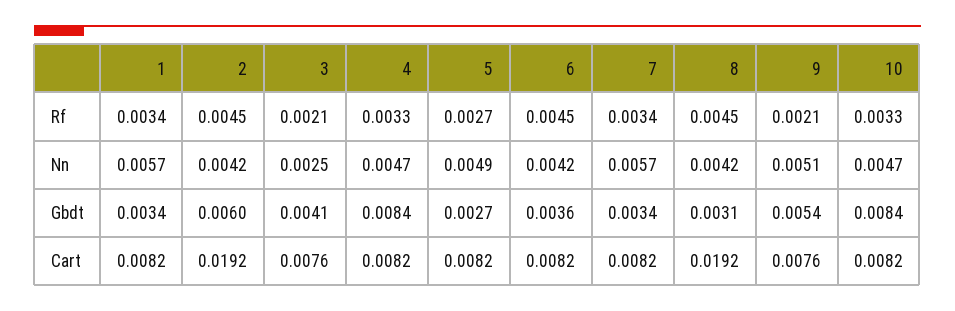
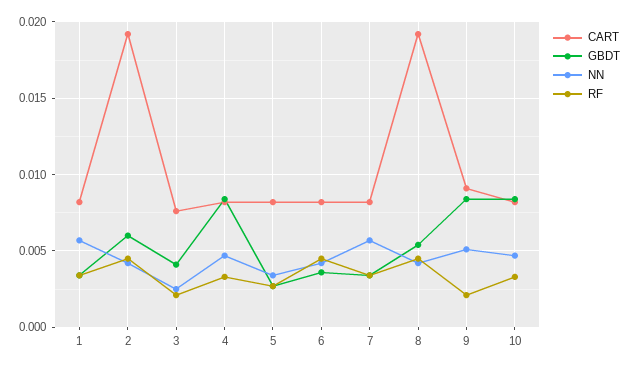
  {
    "Rf": {
      "1": 0.0034,
      "2": 0.0045,
      "3": 0.0021,
      "4": 0.0033,
      "5": 0.0027,
      "6": 0.0045,
      "7": 0.0034,
      "8": 0.0045,
      "9": 0.0021,
      "10": 0.0033
    },
    "Nn": {
      "1": 0.0057,
      "2": 0.0042,
      "3": 0.0025,
      "4": 0.0047,
-     "5": 0.0049,
+     "5": 0.0035,
      "6": 0.0042,
      "7": 0.0057,
      "8": 0.0042,
      "9": 0.0051,
      "10": 0.0047
    },
    "Gbdt": {
      "1": 0.0034,
      "2": 0.006,
      "3": 0.0041,
      "4": 0.0084,
      "5": 0.0027,
      "6": 0.0036,
      "7": 0.0034,
-     "8": 0.0031,
+     "8": 0.0055,
-     "9": 0.0054,
+     "9": 0.0085,
      "10": 0.0084
    },
    "Cart": {
      "1": 0.0082,
      "2": 0.0192,
      "3": 0.0076,
      "4": 0.0082,
      "5": 0.0082,
      "6": 0.0082,
      "7": 0.0082,
      "8": 0.0192,
-     "9": 0.0076,
+     "9": 0.009,
      "10": 0.0082
    }
  }

